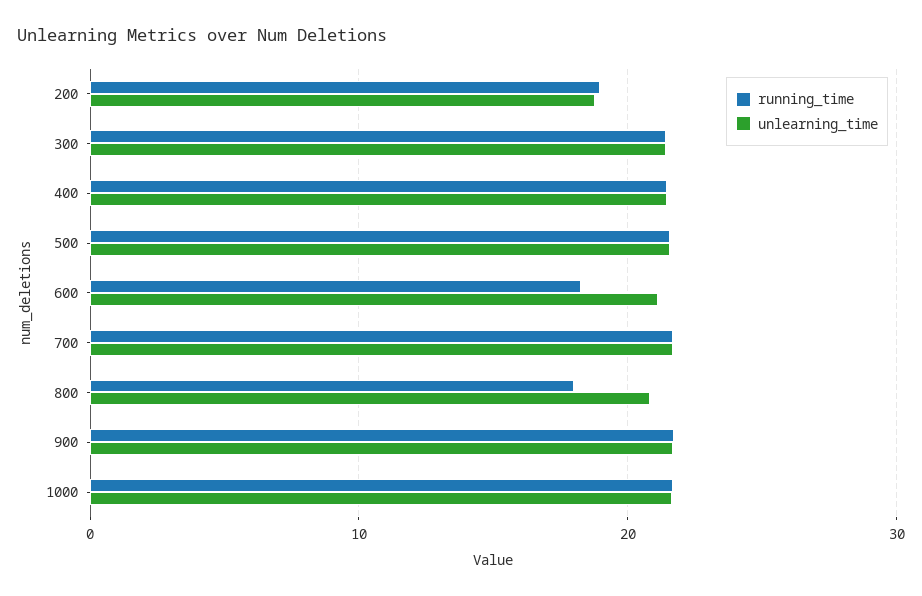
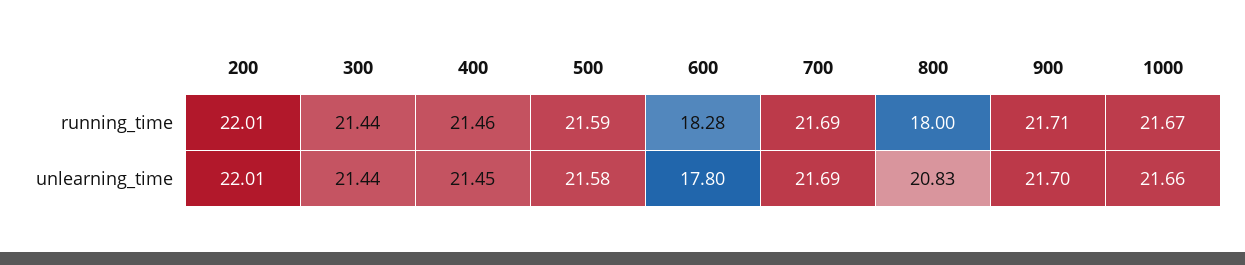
  {
    "running_time": {
-     "200": 19,
+     "200": 22.01,
      "300": 21.44,
      "400": 21.46,
      "500": 21.59,
      "600": 18.28,
      "700": 21.69,
      "800": 18,
      "900": 21.71,
      "1000": 21.67
    },
    "unlearning_time": {
-     "200": 19,
+     "200": 22.01,
      "300": 21.44,
      "400": 21.45,
      "500": 21.58,
-     "600": 21,
+     "600": 17.8,
      "700": 21.69,
      "800": 20.83,
      "900": 21.7,
      "1000": 21.66
    }
  }

